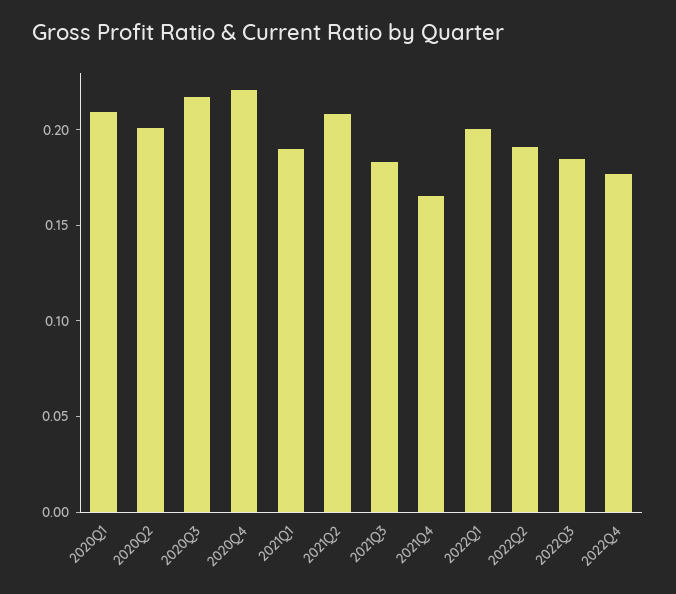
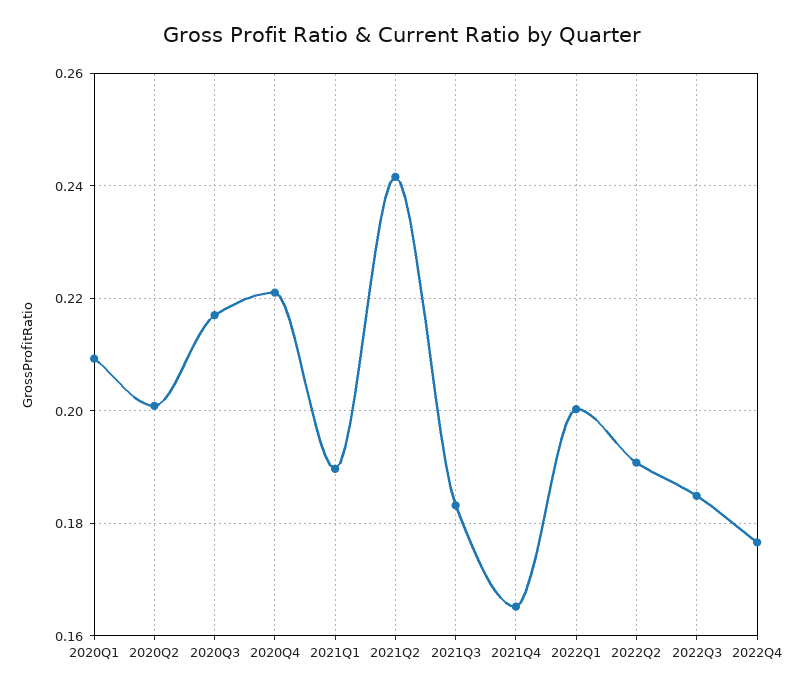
  {
    "2020Q1": 0.21,
    "2020Q2": 0.2,
    "2020Q3": 0.218,
    "2020Q4": 0.222,
    "2021Q1": 0.19,
-   "2021Q2": 0.21,
+   "2021Q2": 0.242,
    "2021Q3": 0.184,
    "2021Q4": 0.166,
    "2022Q1": 0.2,
    "2022Q2": 0.19,
    "2022Q3": 0.184,
    "2022Q4": 0.176
  }

